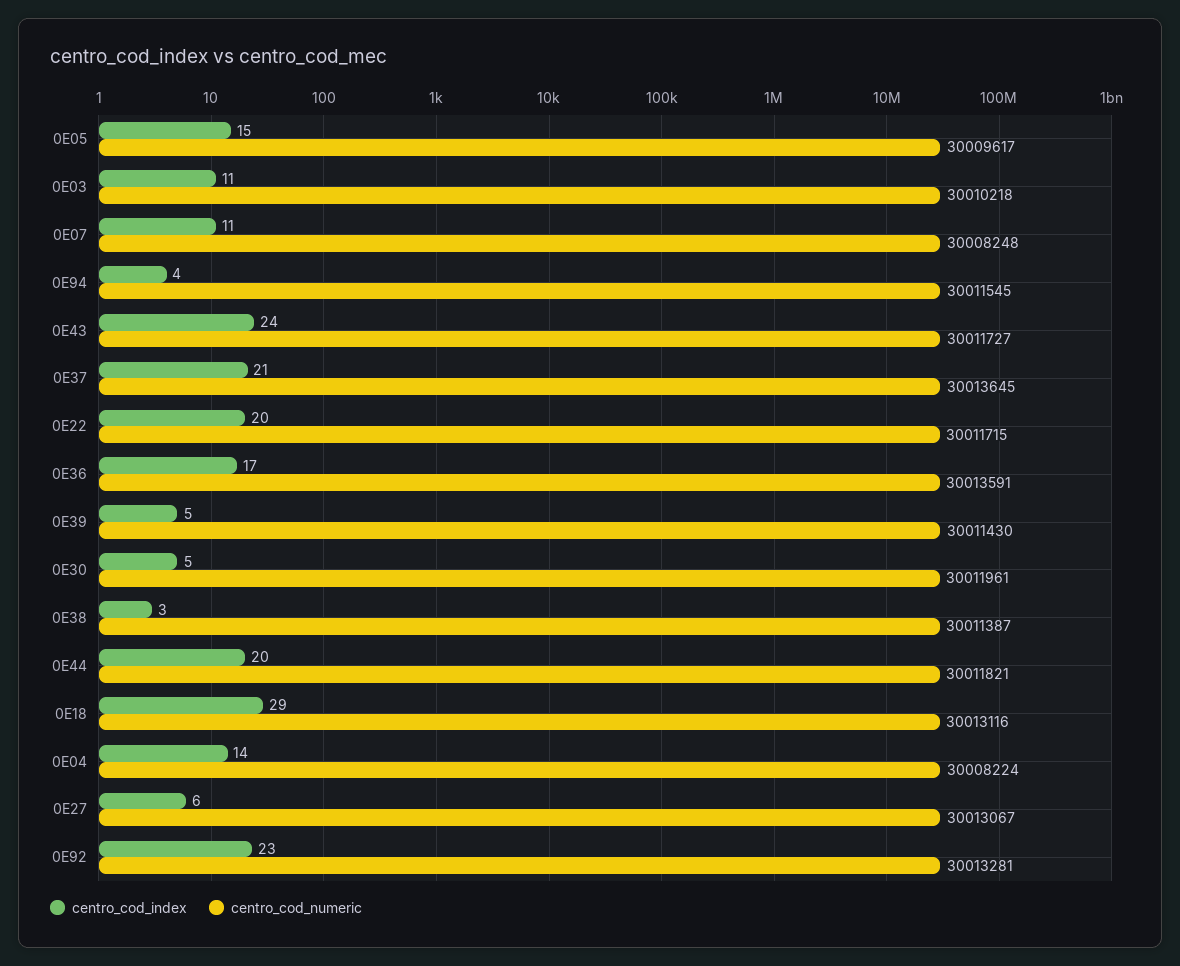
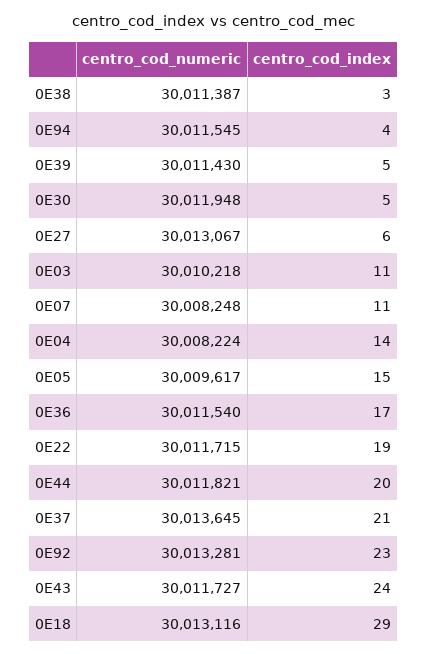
  {
    "centro_cod_index": {
      "0E05": 15,
      "0E03": 11,
      "0E07": 11,
      "0E94": 4,
      "0E43": 24,
      "0E37": 21,
-     "0E22": 20,
+     "0E22": 19,
      "0E36": 17,
      "0E39": 5,
      "0E30": 5,
      "0E38": 3,
      "0E44": 20,
      "0E18": 29,
      "0E04": 14,
      "0E27": 6,
      "0E92": 23
    },
    "centro_cod_numeric": {
      "0E05": 30009617,
      "0E03": 30010218,
      "0E07": 30008248,
      "0E94": 30011545,
      "0E43": 30011727,
      "0E37": 30013645,
      "0E22": 30011715,
-     "0E36": 30013591,
+     "0E36": 30011540,
      "0E39": 30011430,
-     "0E30": 30011961,
+     "0E30": 30011948,
      "0E38": 30011387,
      "0E44": 30011821,
      "0E18": 30013116,
      "0E04": 30008224,
      "0E27": 30013067,
      "0E92": 30013281
    }
  }

